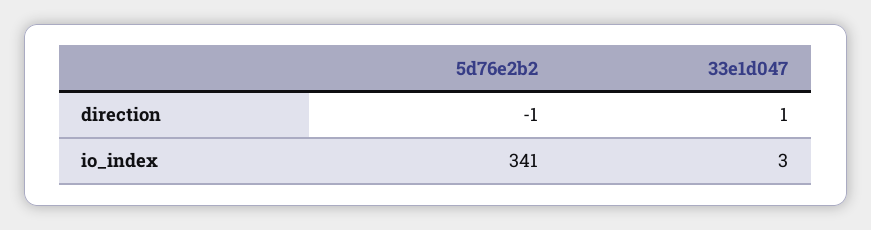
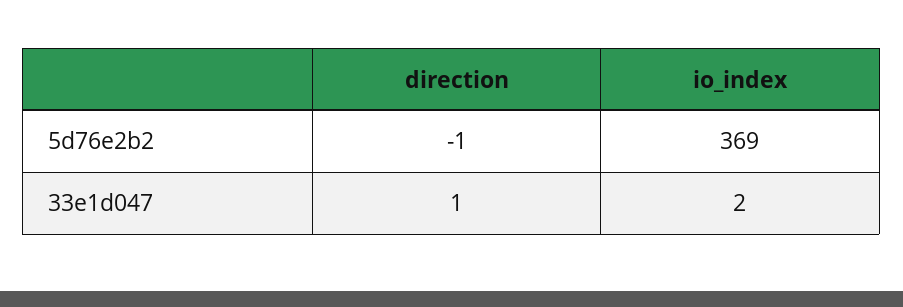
  {
    "5d76e2b2": {
      "direction": -1,
-     "io_index": 341
+     "io_index": 369
    },
    "33e1d047": {
      "direction": 1,
-     "io_index": 3
+     "io_index": 2
    }
  }

